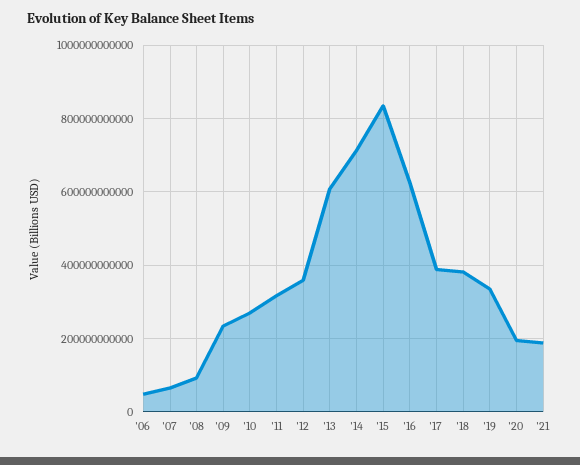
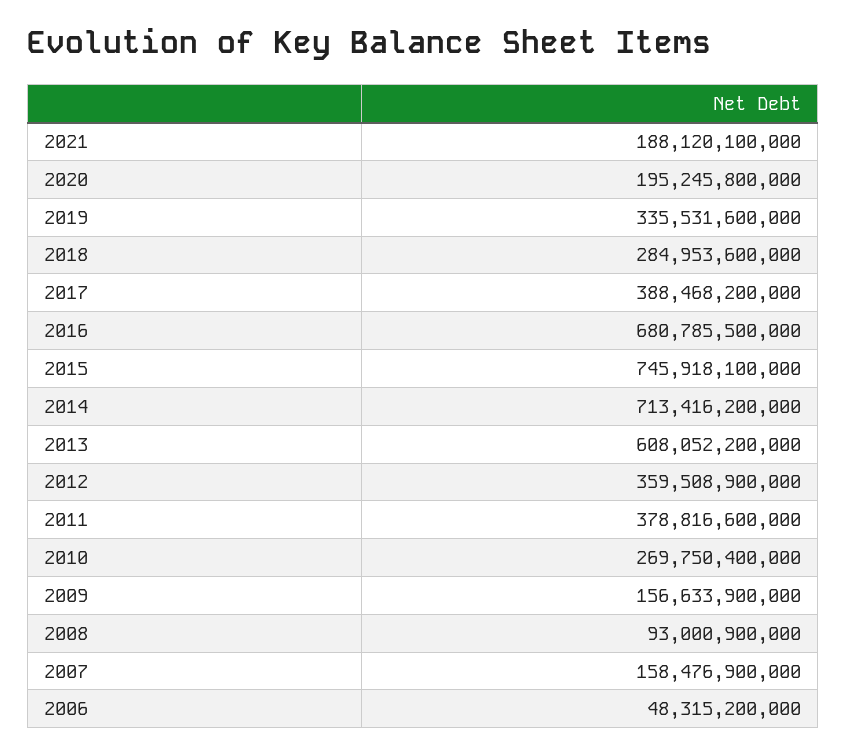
  {
    "'06": 48315200000,
-   "'07": 60000000000,
+   "'07": 158476900000,
    "'08": 93000900000,
-   "'09": 240000000000,
+   "'09": 156633900000,
    "'10": 269750400000,
-   "'11": 320000000000,
+   "'11": 378816600000,
    "'12": 359508900000,
    "'13": 608052200000,
    "'14": 713416200000,
-   "'15": 840000000000,
+   "'15": 745918100000,
-   "'16": 620000000000,
+   "'16": 680785500000,
    "'17": 388468200000,
-   "'18": 380000000000,
+   "'18": 284953600000,
    "'19": 335531600000,
    "'20": 195245800000,
    "'21": 188120100000
  }

